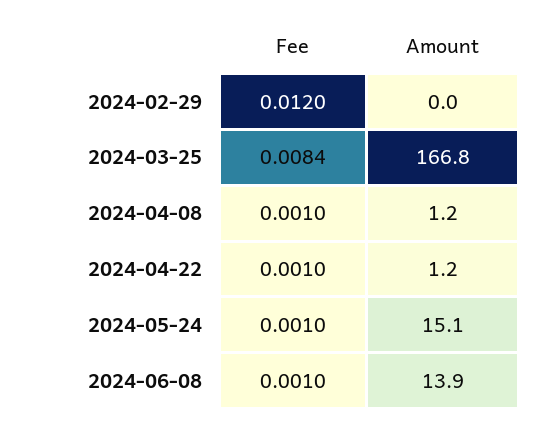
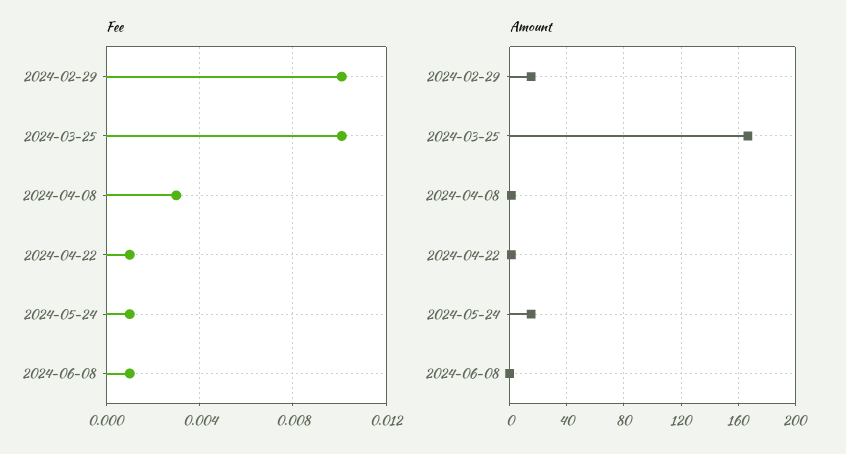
  {
    "Fee": {
-     "2024-02-29": 0.012,
+     "2024-02-29": 0.01,
-     "2024-03-25": 0.0084,
+     "2024-03-25": 0.01,
-     "2024-04-08": 0.001,
+     "2024-04-08": 0.003,
      "2024-04-22": 0.001,
      "2024-05-24": 0.001,
      "2024-06-08": 0.001
    },
    "Amount": {
-     "2024-02-29": 0,
+     "2024-02-29": 15,
      "2024-03-25": 166.8,
      "2024-04-08": 1.2,
      "2024-04-22": 1.2,
      "2024-05-24": 15.1,
-     "2024-06-08": 13.9
+     "2024-06-08": 0
    }
  }

